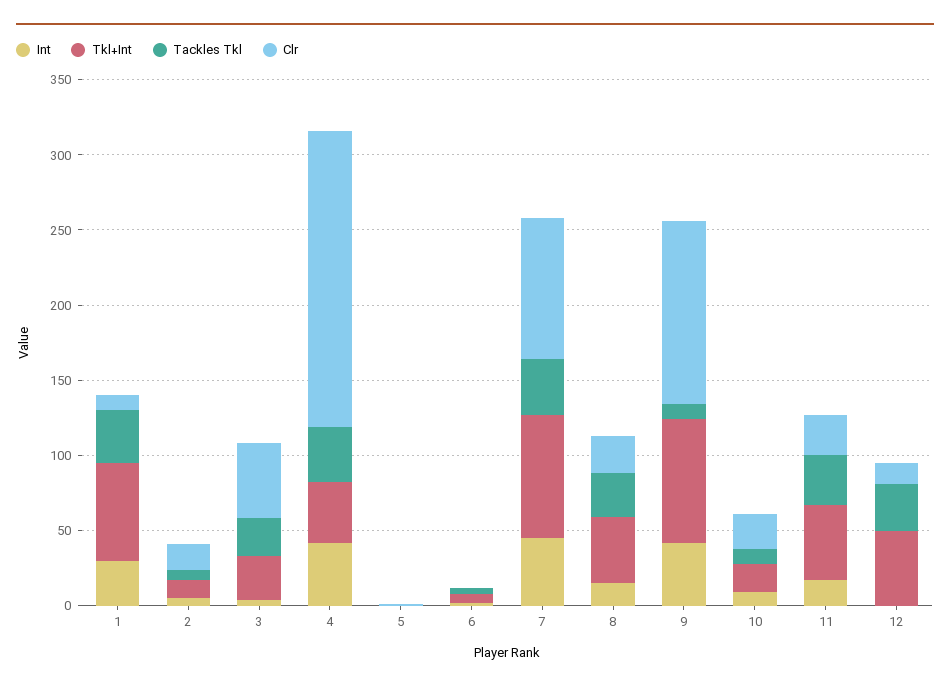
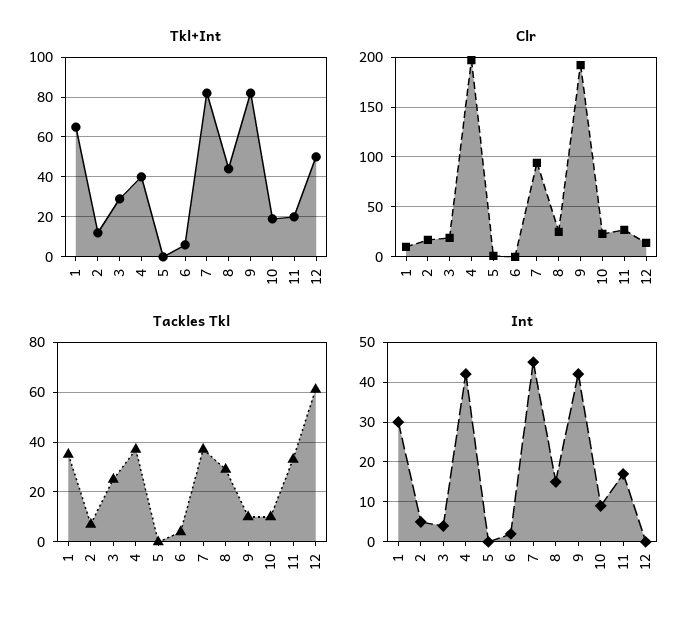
  {
    "Int": {
      "1": 30,
      "2": 5,
      "3": 5,
      "4": 40,
      "5": 0,
      "6": 0,
      "7": 45,
      "8": 15,
      "9": 40,
      "10": 10,
      "11": 15,
      "12": 0
    },
    "Tkl+Int": {
      "1": 65,
      "2": 10,
      "3": 30,
      "4": 40,
      "5": 0,
      "6": 5,
      "7": 80,
      "8": 45,
      "9": 80,
      "10": 20,
-     "11": 50,
+     "11": 20,
      "12": 50
    },
    "Tackles Tkl": {
      "1": 35,
      "2": 5,
      "3": 25,
      "4": 35,
      "5": 0,
      "6": 5,
      "7": 35,
      "8": 30,
      "9": 10,
      "10": 10,
      "11": 35,
-     "12": 30
+     "12": 60
    },
    "Clr": {
      "1": 10,
      "2": 20,
-     "3": 50,
+     "3": 20,
      "4": 200,
      "5": 0,
      "6": 0,
      "7": 90,
      "8": 30,
-     "9": 120,
+     "9": 190,
      "10": 20,
      "11": 30,
      "12": 10
    }
  }

